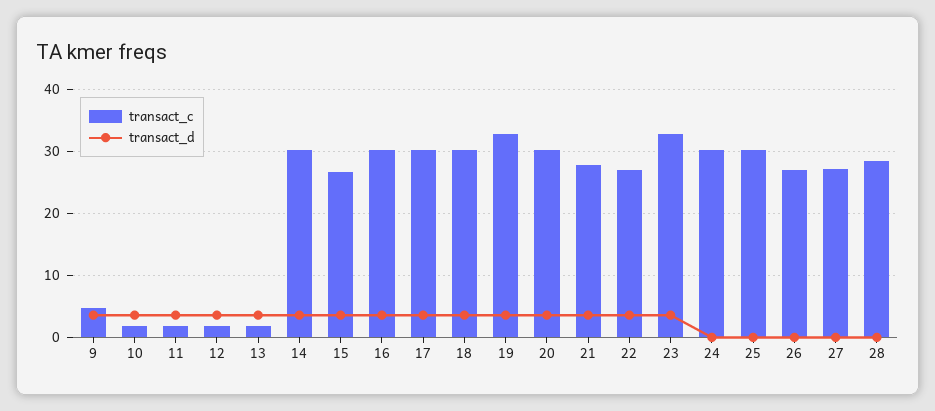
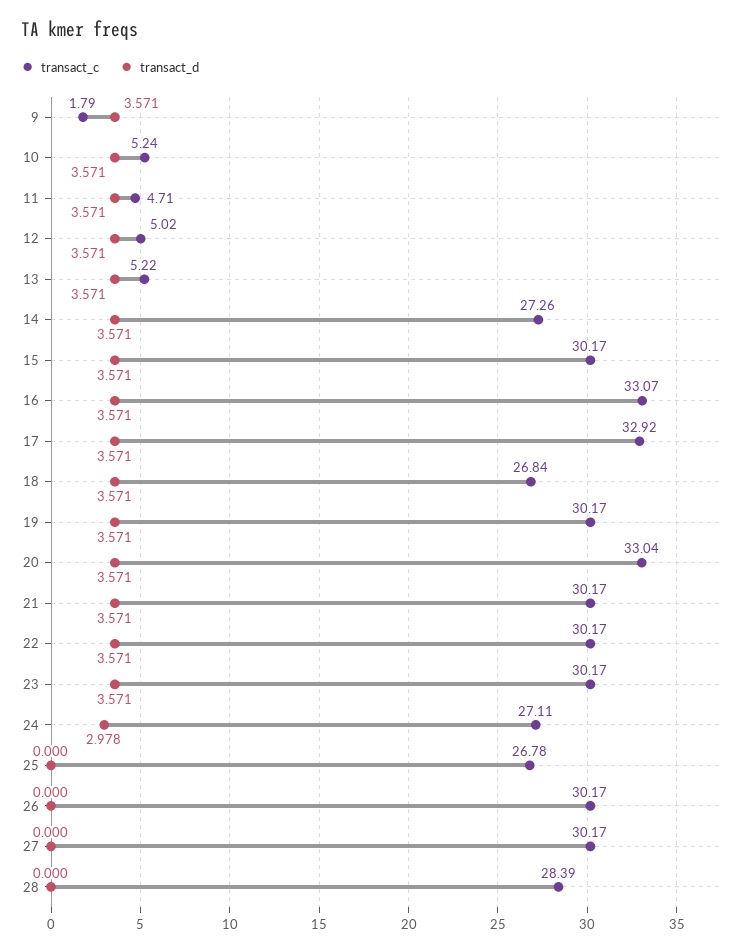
  {
    "transact_c": {
-     "9": 5,
+     "9": 1.79,
-     "10": 2,
+     "10": 5.24,
-     "11": 2,
+     "11": 4.71,
-     "12": 2,
+     "12": 5.02,
-     "13": 2,
+     "13": 5.22,
-     "14": 30,
+     "14": 27.26,
-     "15": 27,
+     "15": 30.17,
-     "16": 30,
+     "16": 33.07,
-     "17": 30,
+     "17": 32.92,
-     "18": 30,
+     "18": 26.84,
-     "19": 33,
+     "19": 30.17,
-     "20": 30,
+     "20": 33.04,
-     "21": 28,
+     "21": 30.17,
-     "22": 27,
+     "22": 30.17,
-     "23": 33,
+     "23": 30.17,
-     "24": 30,
+     "24": 27.11,
-     "25": 30,
+     "25": 26.78,
-     "26": 27,
+     "26": 30.17,
-     "27": 27,
+     "27": 30.17,
      "28": 28.39
    },
    "transact_d": {
      "9": 3.571,
      "10": 3.571,
      "11": 3.571,
      "12": 3.571,
      "13": 3.571,
      "14": 3.571,
      "15": 3.571,
      "16": 3.571,
      "17": 3.571,
      "18": 3.571,
      "19": 3.571,
      "20": 3.571,
      "21": 3.571,
      "22": 3.571,
      "23": 3.571,
-     "24": 0,
+     "24": 2.978,
      "25": 0,
      "26": 0,
      "27": 0,
      "28": 0
    }
  }

